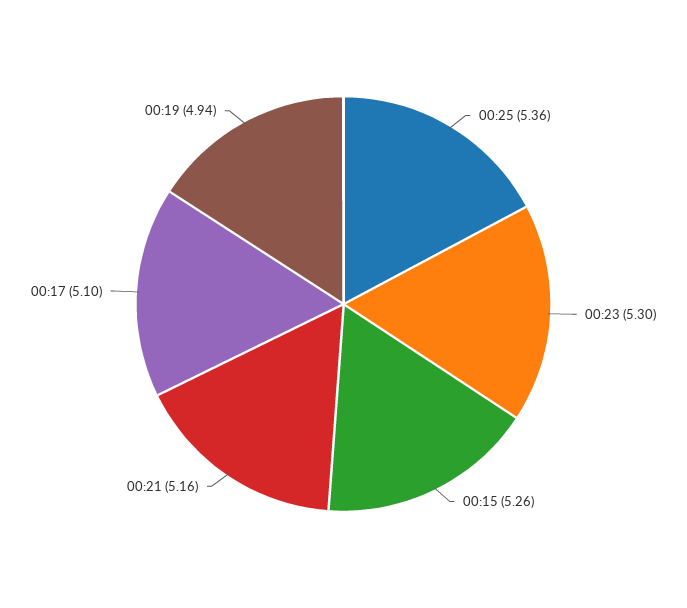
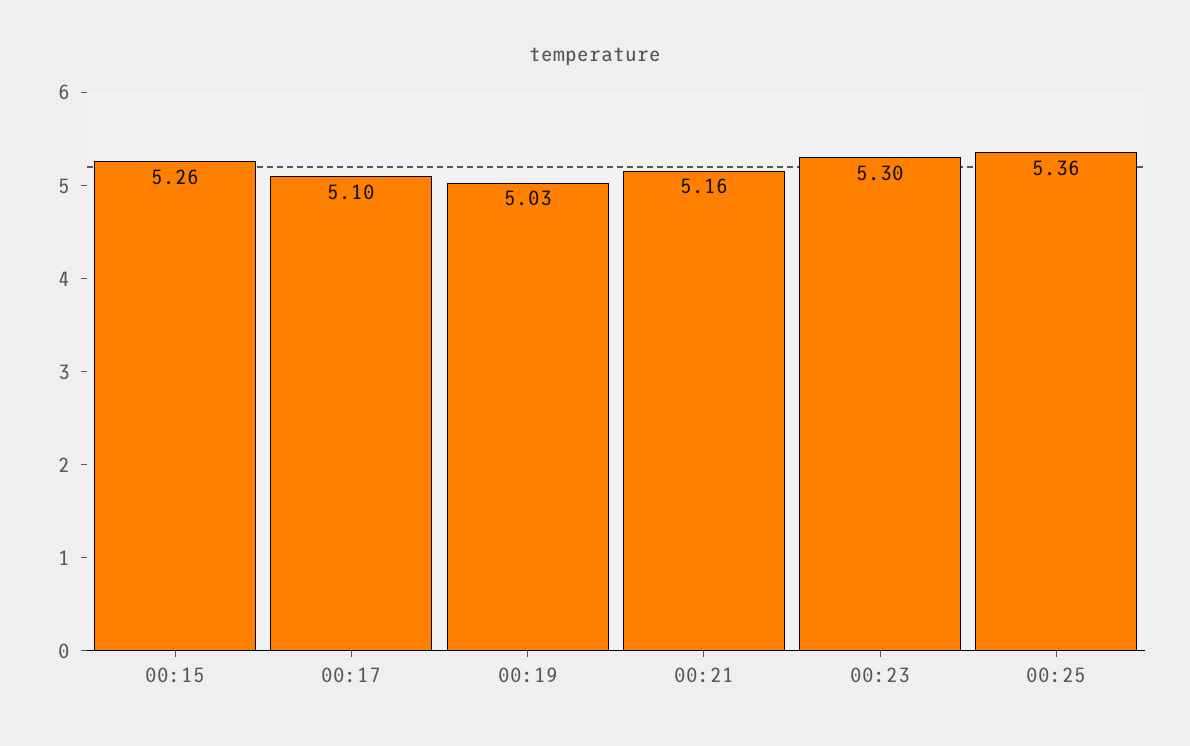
  {
    "00:25": 5.36,
    "00:23": 5.3,
    "00:15": 5.26,
    "00:21": 5.16,
    "00:17": 5.1,
-   "00:19": 4.94
+   "00:19": 5.03
  }

